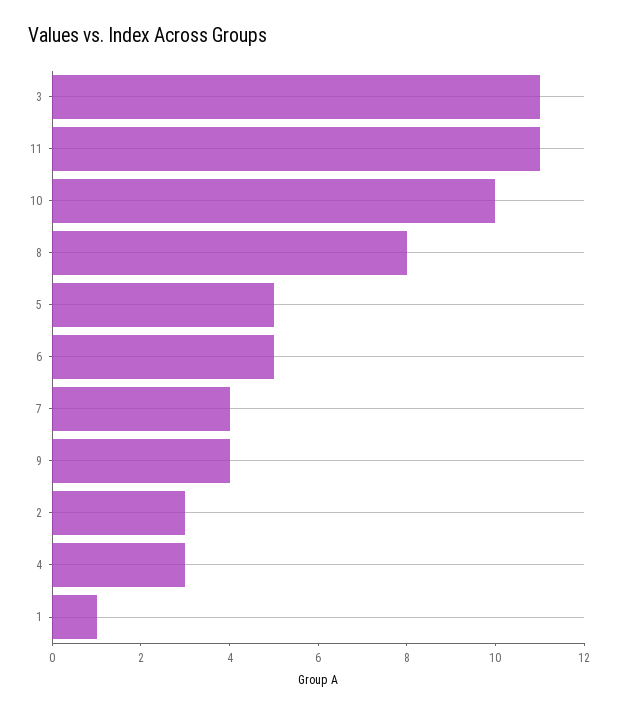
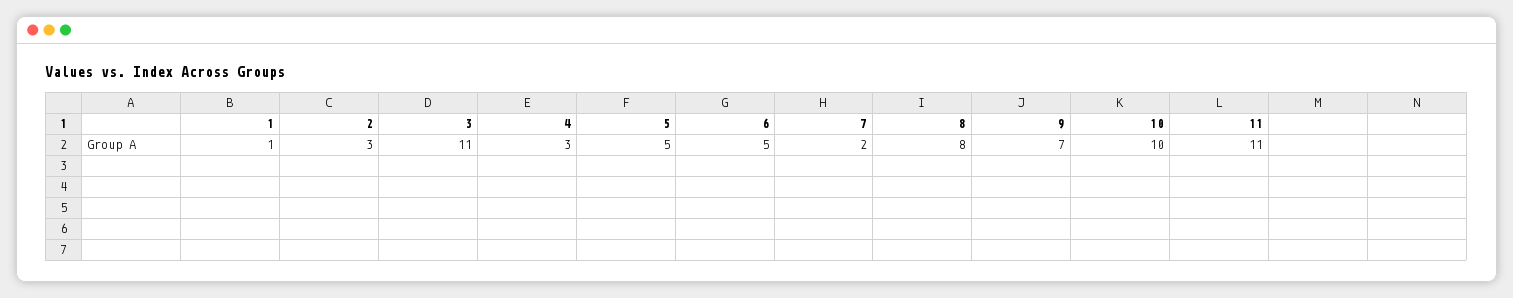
  {
    "3": 11,
    "11": 11,
    "10": 10,
    "8": 8,
    "5": 5,
    "6": 5,
-   "7": 4,
+   "7": 2,
-   "9": 4,
+   "9": 7,
    "2": 3,
    "4": 3,
    "1": 1
  }

